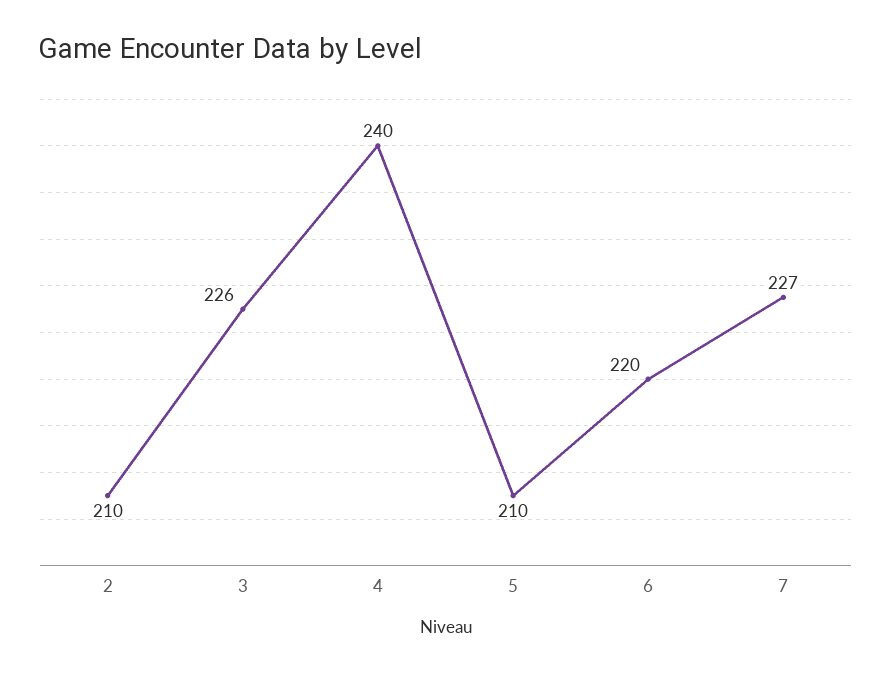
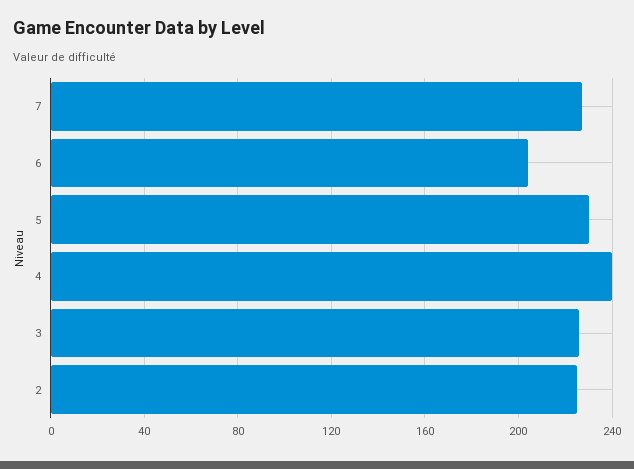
  {
-   "2": 210,
+   "2": 225,
    "3": 226,
    "4": 240,
-   "5": 210,
+   "5": 230,
-   "6": 220,
+   "6": 205,
    "7": 227
  }

